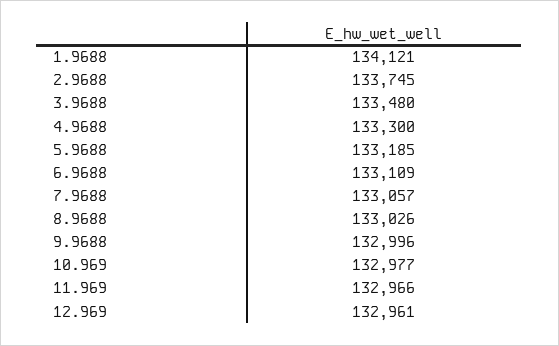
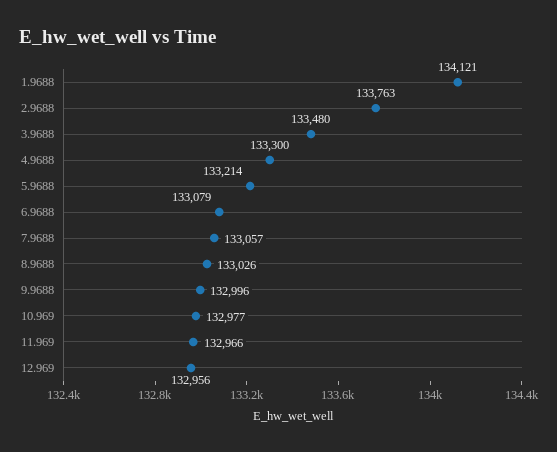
  {
    "1.9688": 134121,
-   "2.9688": 133745,
+   "2.9688": 133763,
    "3.9688": 133480,
    "4.9688": 133300,
-   "5.9688": 133185,
+   "5.9688": 133214,
-   "6.9688": 133109,
+   "6.9688": 133079,
    "7.9688": 133057,
    "8.9688": 133026,
    "9.9688": 132996,
    "10.969": 132977,
    "11.969": 132966,
-   "12.969": 132961
+   "12.969": 132956
  }

